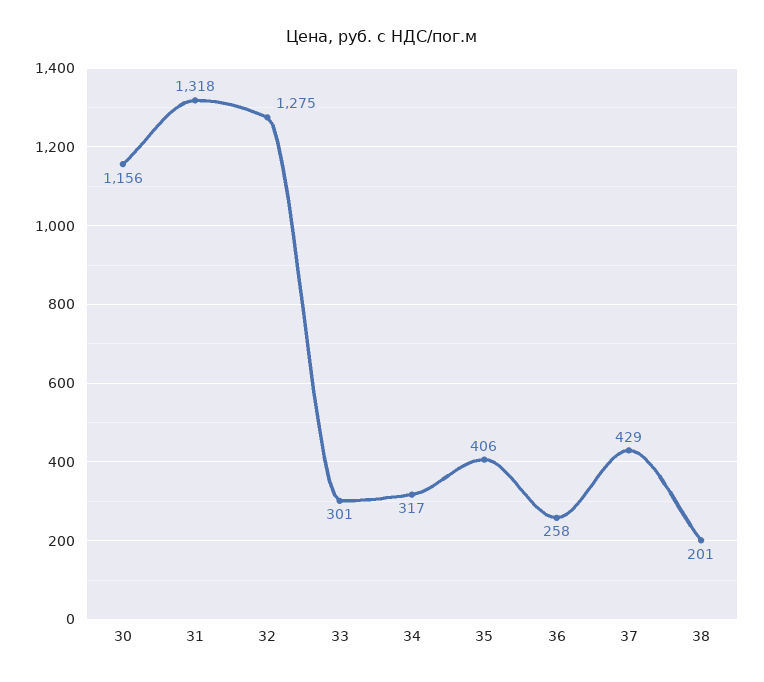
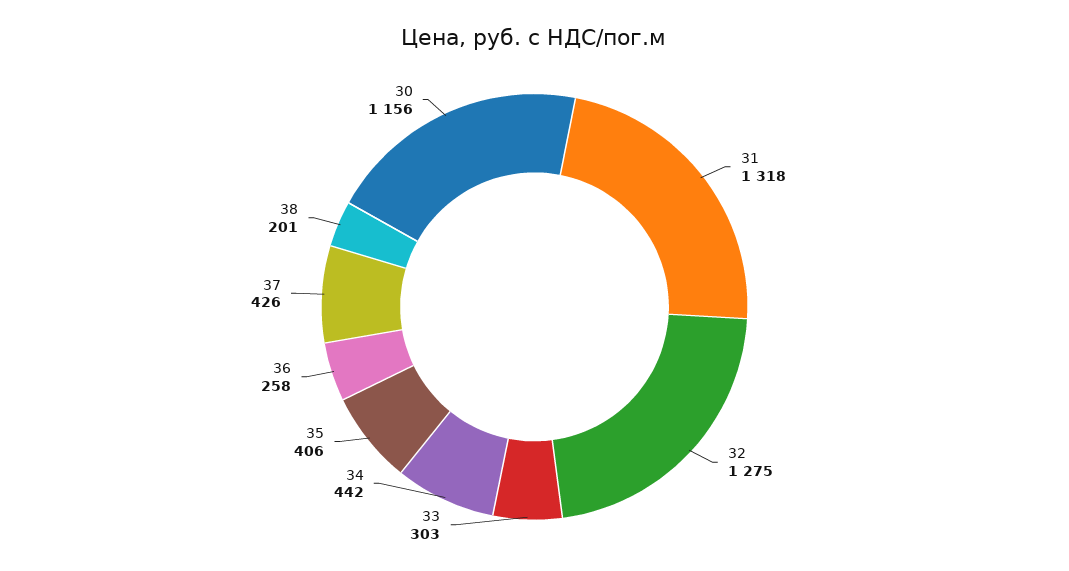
  {
    "30": 1156,
    "31": 1318,
    "32": 1275,
-   "33": 301,
+   "33": 303,
-   "34": 317,
+   "34": 442,
    "35": 406,
    "36": 258,
-   "37": 429,
+   "37": 426,
    "38": 201
  }

